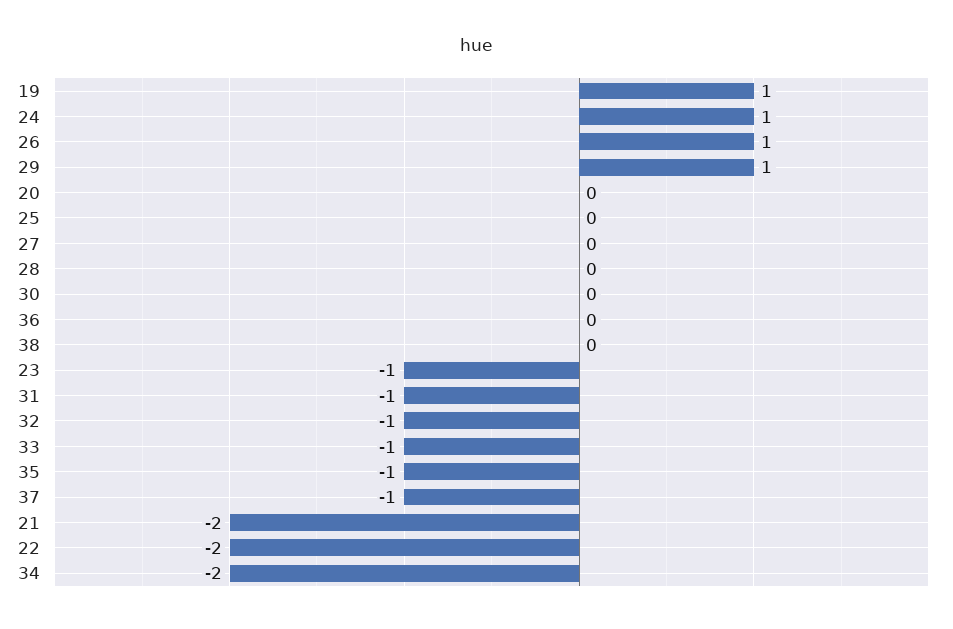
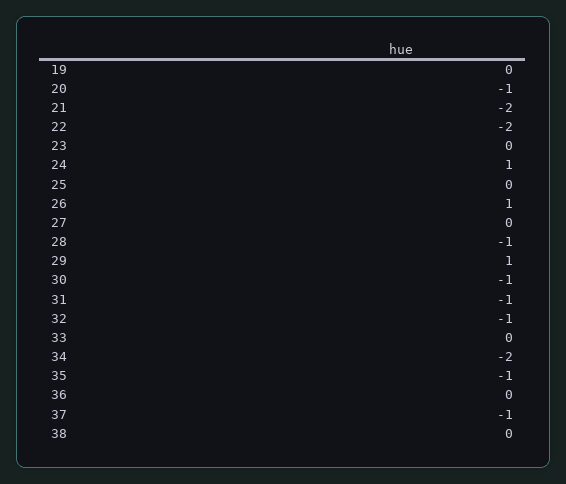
  {
-   "19": 1,
+   "19": 0,
    "24": 1,
    "26": 1,
    "29": 1,
-   "20": 0,
+   "20": -1,
    "25": 0,
    "27": 0,
-   "28": 0,
+   "28": -1,
-   "30": 0,
+   "30": -1,
    "36": 0,
    "38": 0,
-   "23": -1,
+   "23": 0,
    "31": -1,
    "32": -1,
-   "33": -1,
+   "33": 0,
    "35": -1,
    "37": -1,
    "21": -2,
    "22": -2,
    "34": -2
  }

